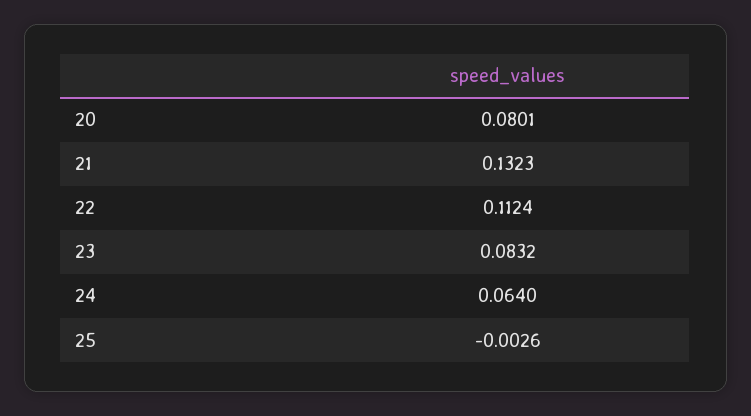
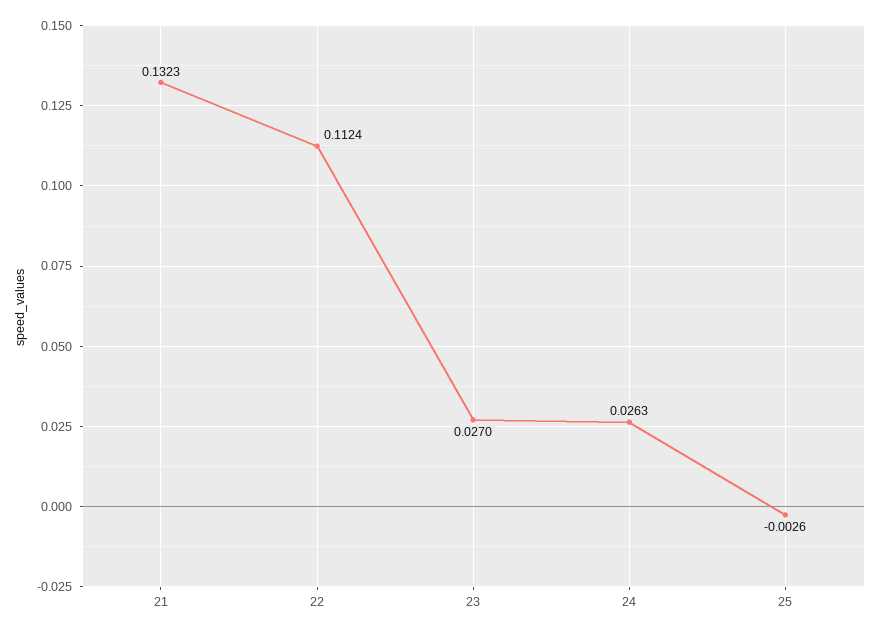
  {
-   "20": 0.0801,
    "21": 0.1323,
    "22": 0.1124,
-   "23": 0.0832,
+   "23": 0.027,
-   "24": 0.064,
+   "24": 0.0263,
    "25": -0.0026
  }

